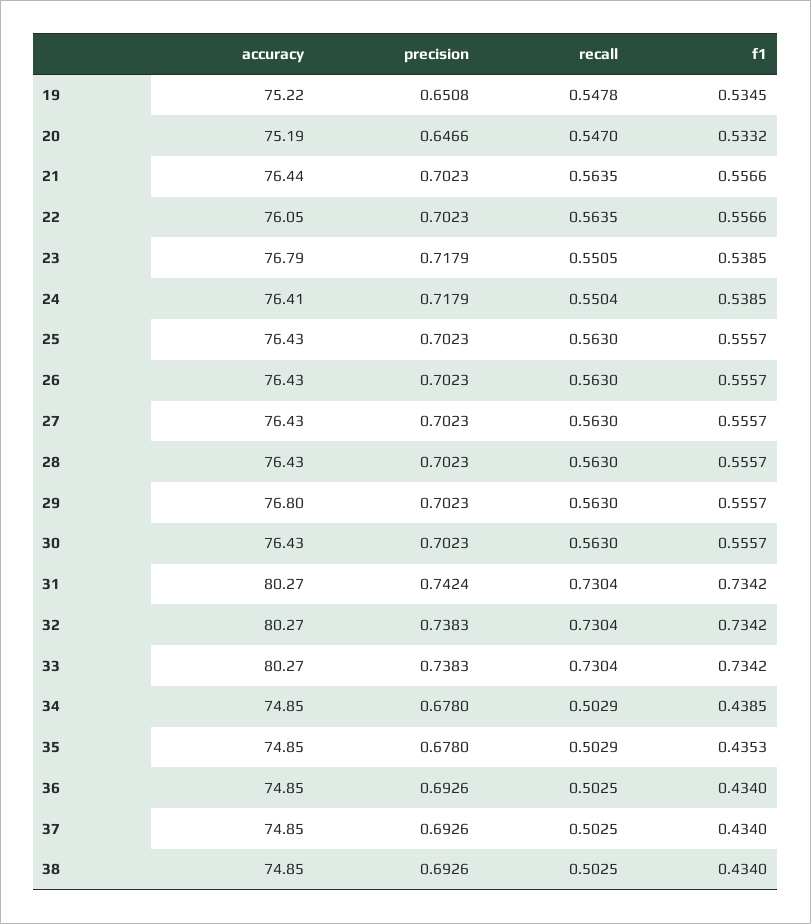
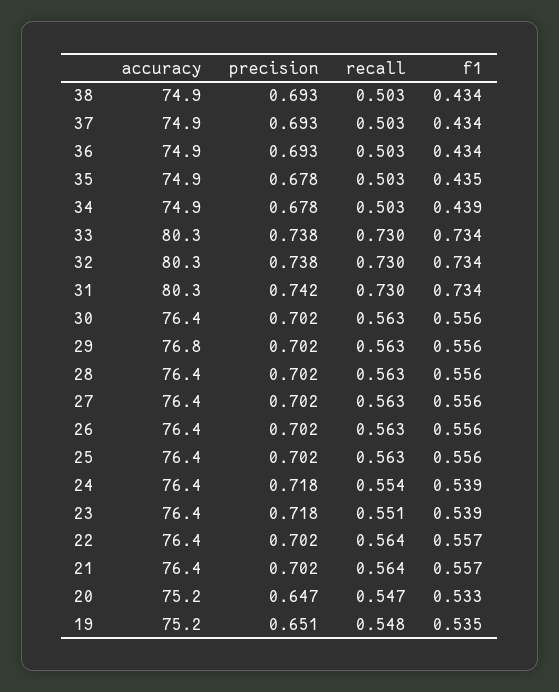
  {
    "accuracy": {
      "19": 75.22,
      "20": 75.19,
      "21": 76.44,
-     "22": 76.05,
+     "22": 76.4,
-     "23": 76.79,
+     "23": 76.4,
      "24": 76.41,
      "25": 76.43,
      "26": 76.43,
      "27": 76.43,
      "28": 76.43,
      "29": 76.8,
      "30": 76.43,
      "31": 80.27,
      "32": 80.27,
      "33": 80.27,
      "34": 74.85,
      "35": 74.85,
      "36": 74.85,
      "37": 74.85,
      "38": 74.85
    },
    "precision": {
      "19": 0.6508,
      "20": 0.6466,
      "21": 0.7023,
      "22": 0.7023,
      "23": 0.7179,
      "24": 0.7179,
      "25": 0.7023,
      "26": 0.7023,
      "27": 0.7023,
      "28": 0.7023,
      "29": 0.7023,
      "30": 0.7023,
      "31": 0.7424,
      "32": 0.7383,
      "33": 0.7383,
      "34": 0.678,
      "35": 0.678,
      "36": 0.6926,
      "37": 0.6926,
      "38": 0.6926
    },
    "recall": {
      "19": 0.5478,
      "20": 0.547,
      "21": 0.5635,
      "22": 0.5635,
      "23": 0.5505,
-     "24": 0.5504,
+     "24": 0.554,
      "25": 0.563,
      "26": 0.563,
      "27": 0.563,
      "28": 0.563,
      "29": 0.563,
      "30": 0.563,
      "31": 0.7304,
      "32": 0.7304,
      "33": 0.7304,
      "34": 0.5029,
      "35": 0.5029,
      "36": 0.5025,
      "37": 0.5025,
      "38": 0.5025
    },
    "f1": {
      "19": 0.5345,
      "20": 0.5332,
      "21": 0.5566,
      "22": 0.5566,
      "23": 0.5385,
      "24": 0.5385,
      "25": 0.5557,
      "26": 0.5557,
      "27": 0.5557,
      "28": 0.5557,
      "29": 0.5557,
      "30": 0.5557,
      "31": 0.7342,
      "32": 0.7342,
      "33": 0.7342,
      "34": 0.4385,
      "35": 0.4353,
      "36": 0.434,
      "37": 0.434,
      "38": 0.434
    }
  }

